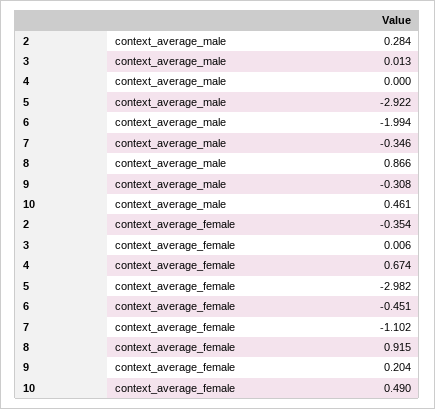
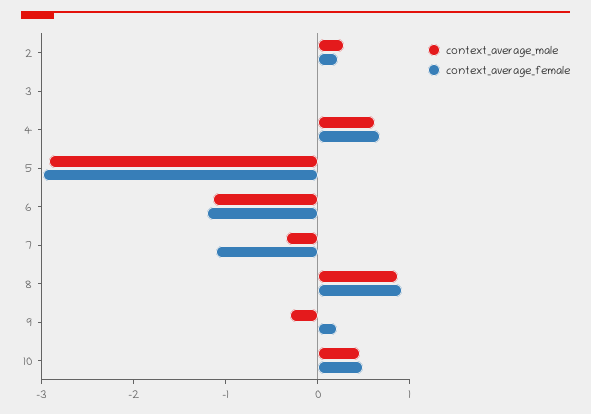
  {
    "context_average_male": {
      "2": 0.284,
      "3": 0.013,
-     "4": 0,
+     "4": 0.6,
      "5": -2.922,
-     "6": -1.994,
+     "6": -1.2,
      "7": -0.346,
      "8": 0.866,
      "9": -0.308,
      "10": 0.461
    },
    "context_average_female": {
-     "2": -0.354,
+     "2": 0.2,
      "3": 0.006,
      "4": 0.674,
      "5": -2.982,
-     "6": -0.451,
+     "6": -1.2,
      "7": -1.102,
      "8": 0.915,
      "9": 0.204,
      "10": 0.49
    }
  }

